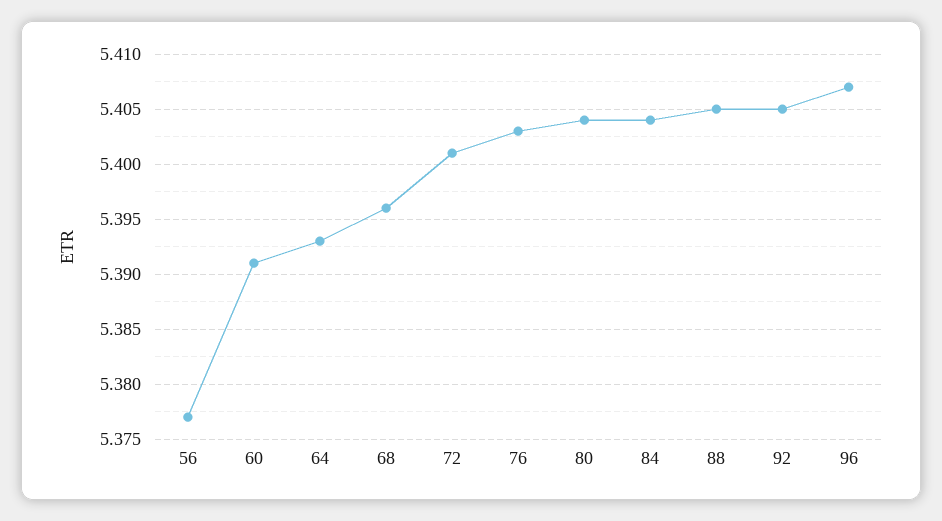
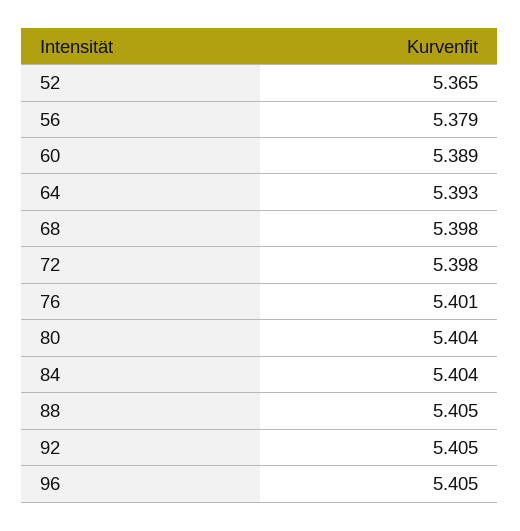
  {
-   "56": 5.377,
+   "56": 5.379,
-   "60": 5.391,
+   "60": 5.389,
    "64": 5.393,
-   "68": 5.396,
+   "68": 5.398,
-   "72": 5.401,
+   "72": 5.398,
-   "76": 5.403,
+   "76": 5.401,
    "80": 5.404,
    "84": 5.404,
    "88": 5.405,
    "92": 5.405,
-   "96": 5.407
+   "96": 5.405,
+   "52": 5.365
  }

